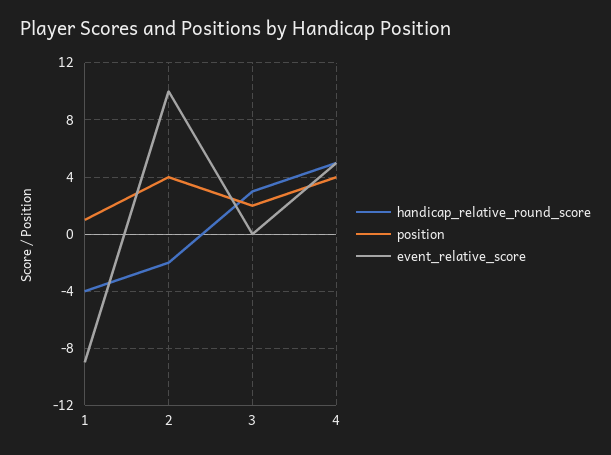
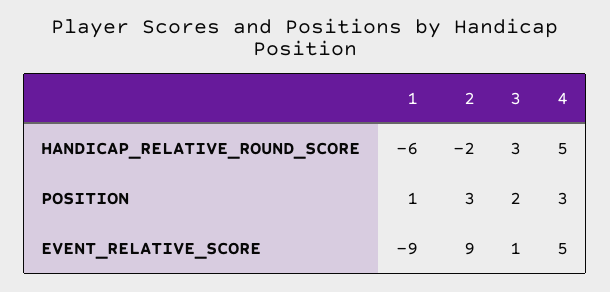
  {
    "handicap_relative_round_score": {
-     "1": -4,
+     "1": -6,
      "2": -2,
      "3": 3,
      "4": 5
    },
    "position": {
      "1": 1,
-     "2": 4,
+     "2": 3,
      "3": 2,
-     "4": 4
+     "4": 3
    },
    "event_relative_score": {
      "1": -9,
-     "2": 10,
+     "2": 9,
-     "3": 0,
+     "3": 1,
      "4": 5
    }
  }

